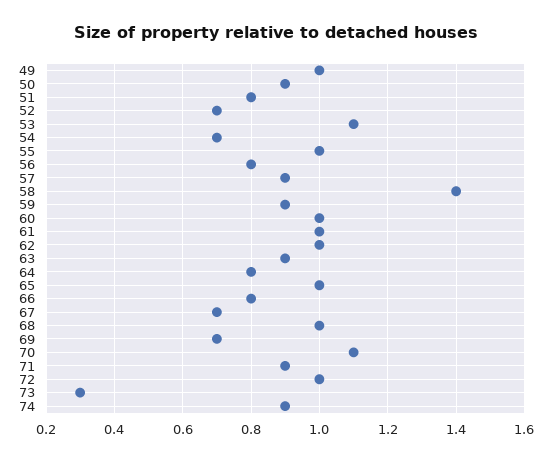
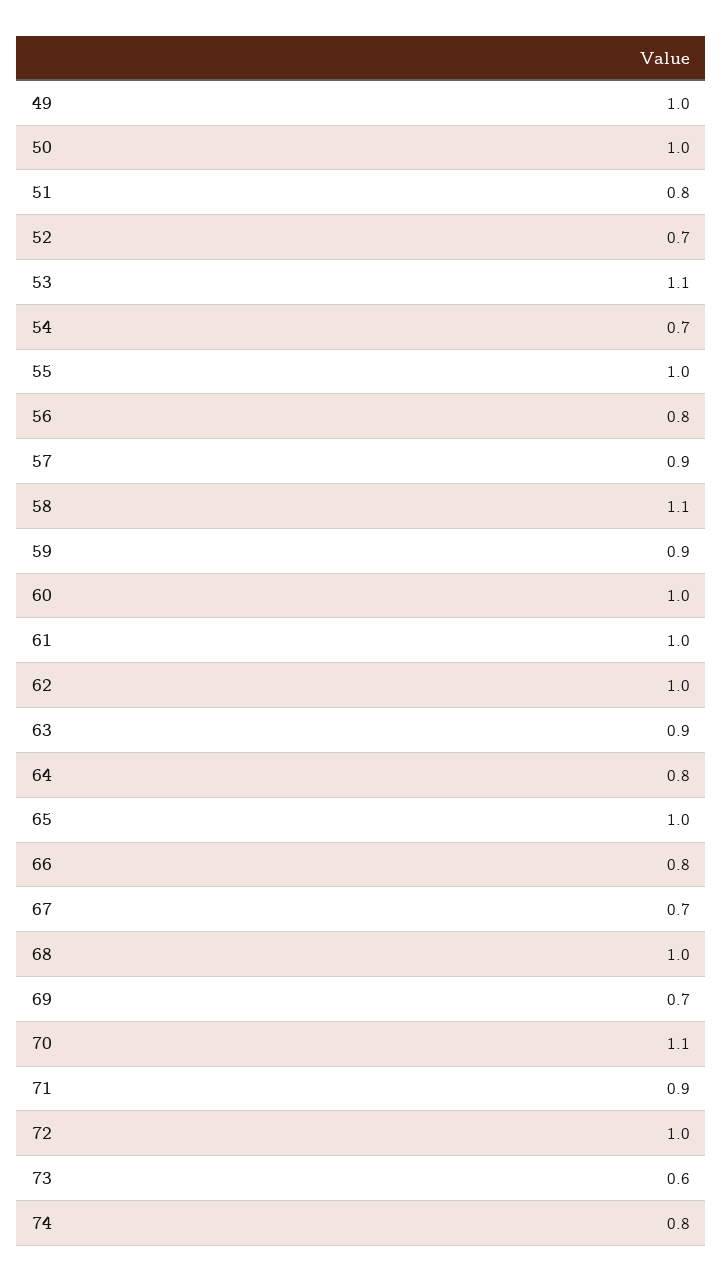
  {
    "49": 1,
-   "50": 0.9,
+   "50": 1,
    "51": 0.8,
    "52": 0.7,
    "53": 1.1,
    "54": 0.7,
    "55": 1,
    "56": 0.8,
    "57": 0.9,
-   "58": 1.4,
+   "58": 1.1,
    "59": 0.9,
    "60": 1,
    "61": 1,
    "62": 1,
    "63": 0.9,
    "64": 0.8,
    "65": 1,
    "66": 0.8,
    "67": 0.7,
    "68": 1,
    "69": 0.7,
    "70": 1.1,
    "71": 0.9,
    "72": 1,
-   "73": 0.3,
+   "73": 0.6,
-   "74": 0.9
+   "74": 0.8
  }

